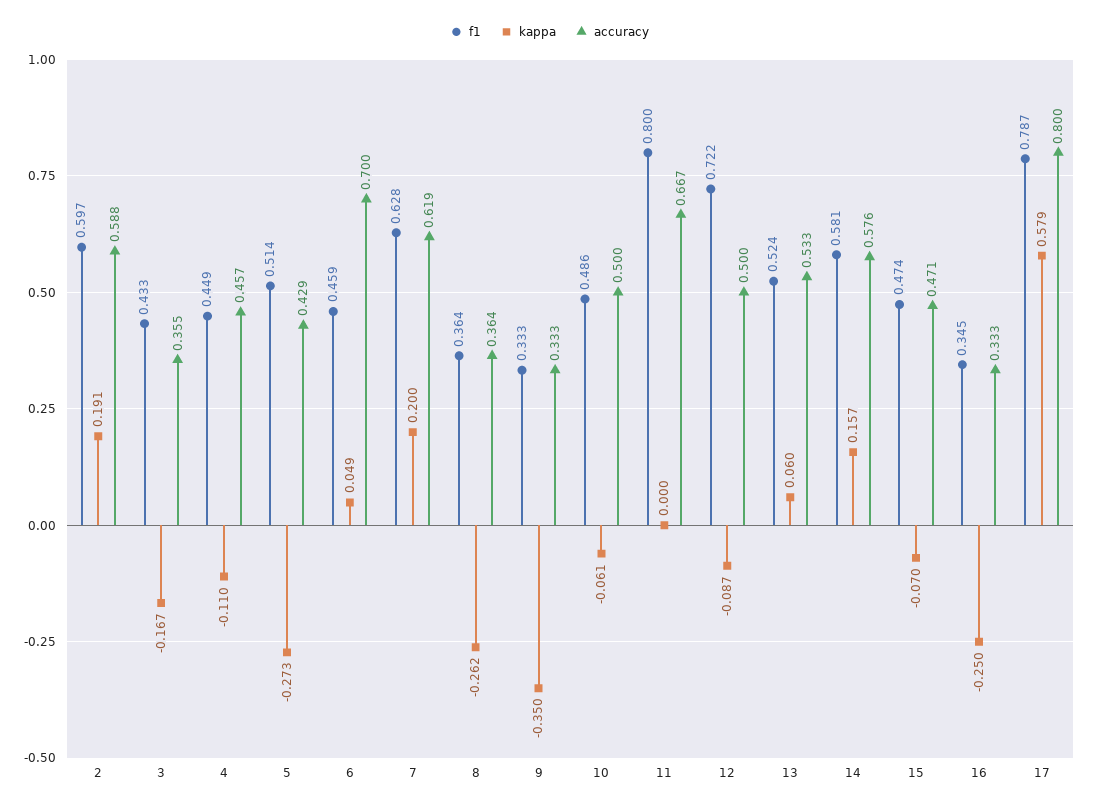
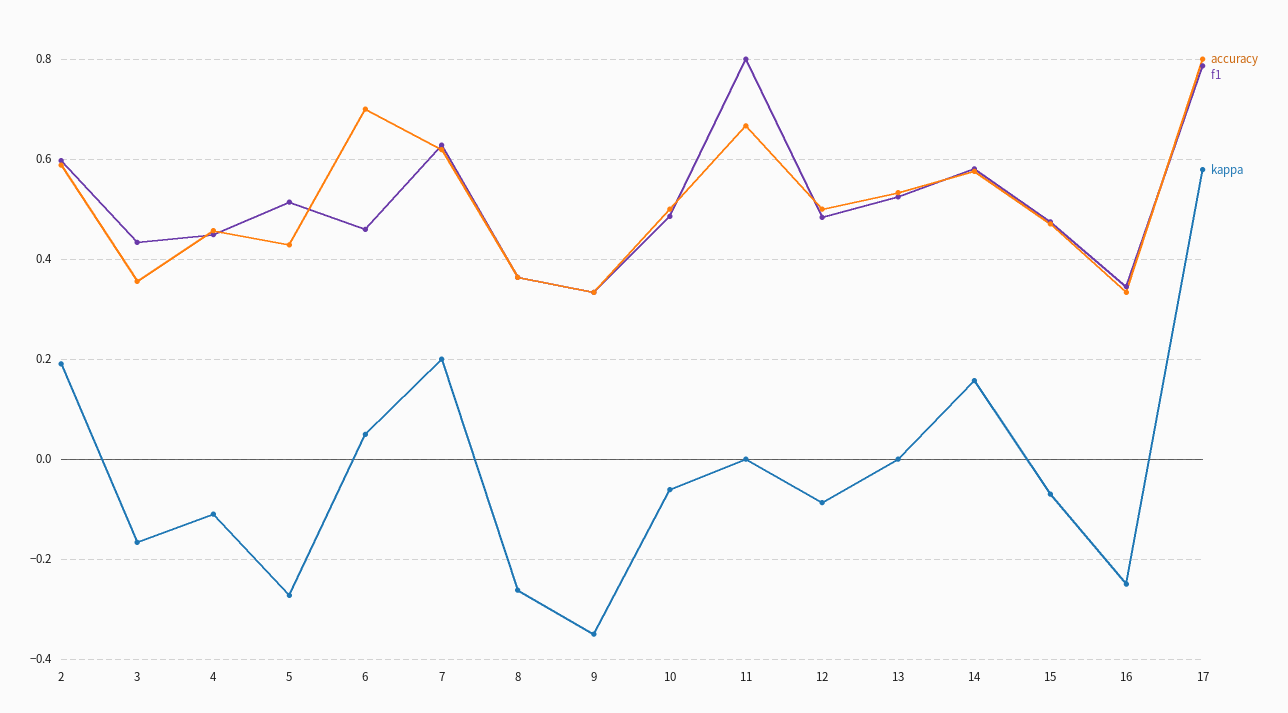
  {
    "f1": {
      "2": 0.597,
      "3": 0.433,
      "4": 0.449,
      "5": 0.514,
      "6": 0.459,
      "7": 0.628,
      "8": 0.364,
      "9": 0.333,
      "10": 0.486,
      "11": 0.8,
-     "12": 0.722,
+     "12": 0.48,
      "13": 0.524,
      "14": 0.581,
      "15": 0.474,
      "16": 0.345,
      "17": 0.787
    },
    "kappa": {
      "2": 0.191,
      "3": -0.167,
      "4": -0.11,
      "5": -0.273,
      "6": 0.049,
      "7": 0.2,
      "8": -0.262,
      "9": -0.35,
      "10": -0.061,
      "11": 0,
      "12": -0.087,
-     "13": 0.06,
+     "13": 0,
      "14": 0.157,
      "15": -0.07,
      "16": -0.25,
      "17": 0.579
    },
    "accuracy": {
      "2": 0.588,
      "3": 0.355,
      "4": 0.457,
      "5": 0.429,
      "6": 0.7,
      "7": 0.619,
      "8": 0.364,
      "9": 0.333,
      "10": 0.5,
      "11": 0.667,
      "12": 0.5,
      "13": 0.533,
      "14": 0.576,
      "15": 0.471,
      "16": 0.333,
      "17": 0.8
    }
  }

